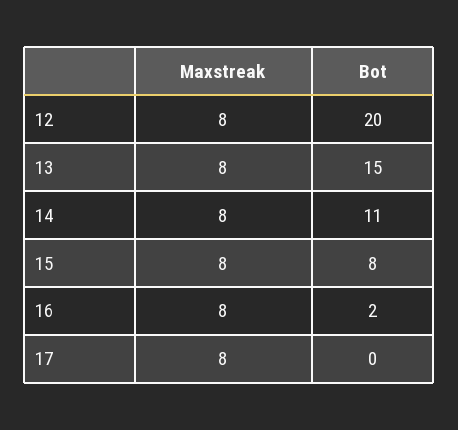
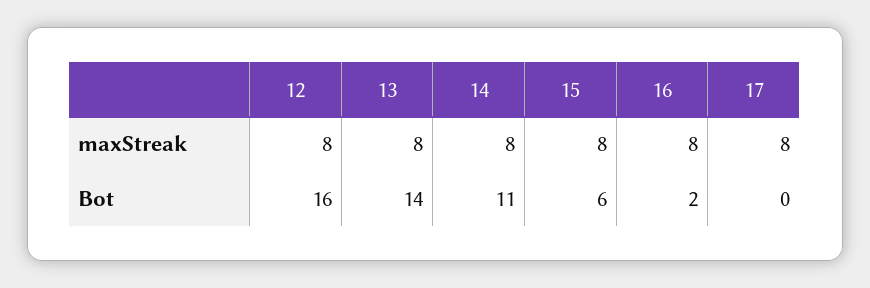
  {
    "Maxstreak": {
      "12": 8,
      "13": 8,
      "14": 8,
      "15": 8,
      "16": 8,
      "17": 8
    },
    "Bot": {
-     "12": 20,
+     "12": 16,
-     "13": 15,
+     "13": 14,
      "14": 11,
-     "15": 8,
+     "15": 6,
      "16": 2,
      "17": 0
    }
  }

